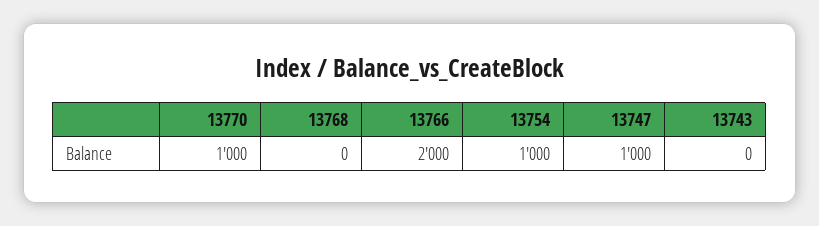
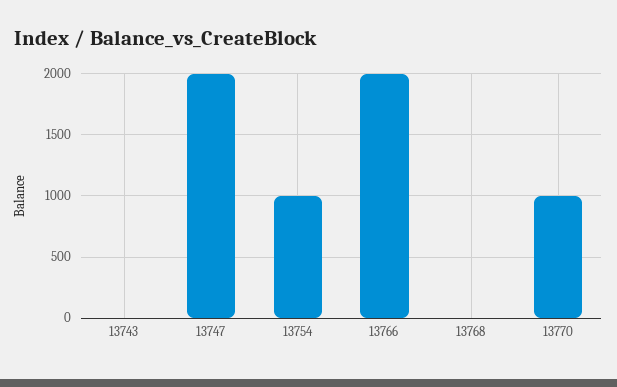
  {
    "13770": 1000,
    "13768": 0,
    "13766": 2000,
    "13754": 1000,
-   "13747": 1000,
+   "13747": 2000,
    "13743": 0
  }

